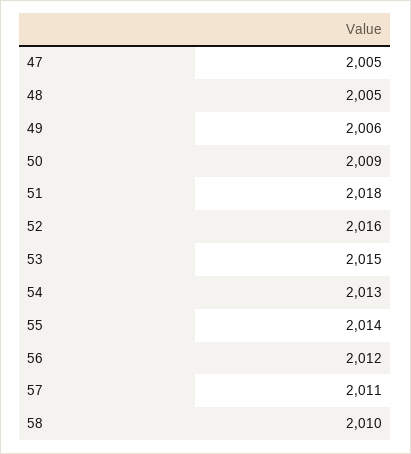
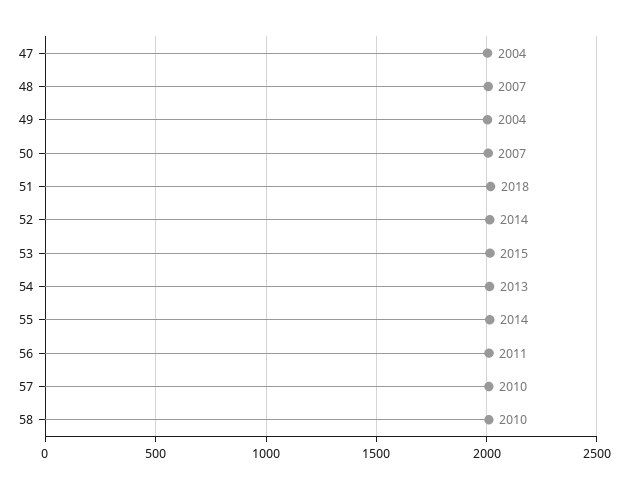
  {
-   "47": 2005,
+   "47": 2004,
-   "48": 2005,
+   "48": 2007,
-   "49": 2006,
+   "49": 2004,
-   "50": 2009,
+   "50": 2007,
    "51": 2018,
-   "52": 2016,
+   "52": 2014,
    "53": 2015,
    "54": 2013,
    "55": 2014,
-   "56": 2012,
+   "56": 2011,
-   "57": 2011,
+   "57": 2010,
    "58": 2010
  }

